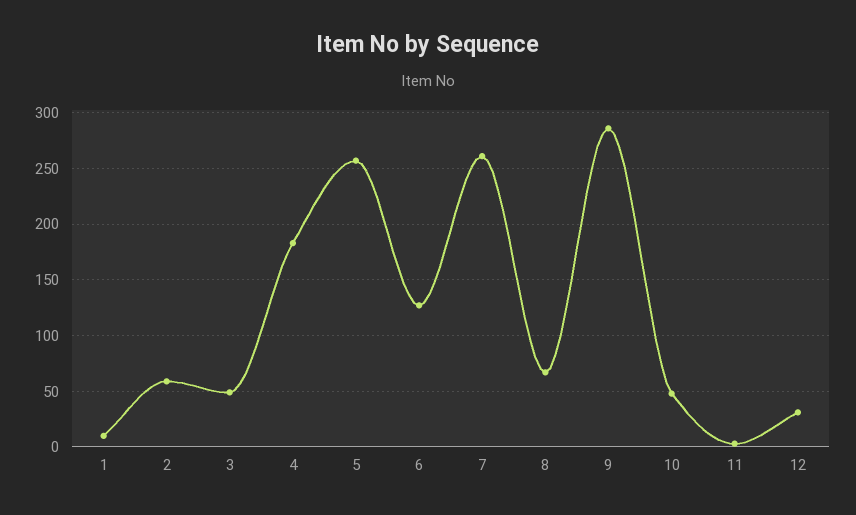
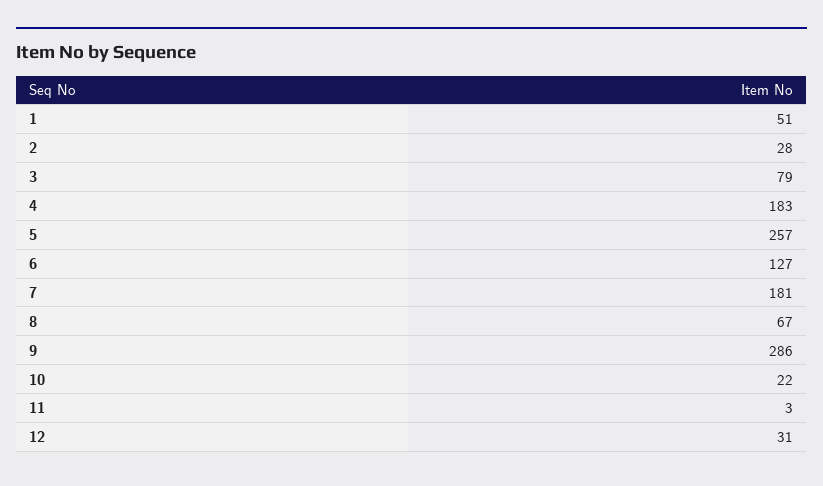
  {
-   "1": 10,
+   "1": 51,
-   "2": 60,
+   "2": 28,
-   "3": 50,
+   "3": 79,
    "4": 183,
    "5": 257,
    "6": 127,
-   "7": 260,
+   "7": 181,
    "8": 67,
    "9": 286,
-   "10": 50,
+   "10": 22,
    "11": 3,
    "12": 31
  }

